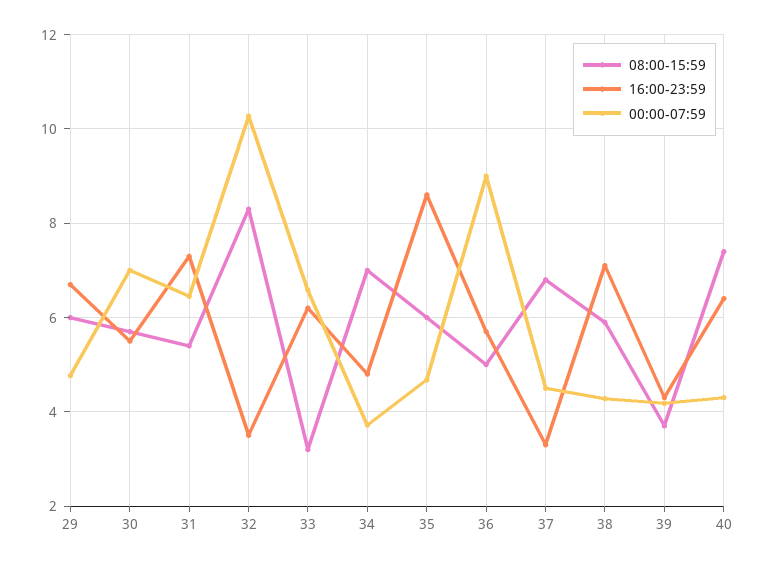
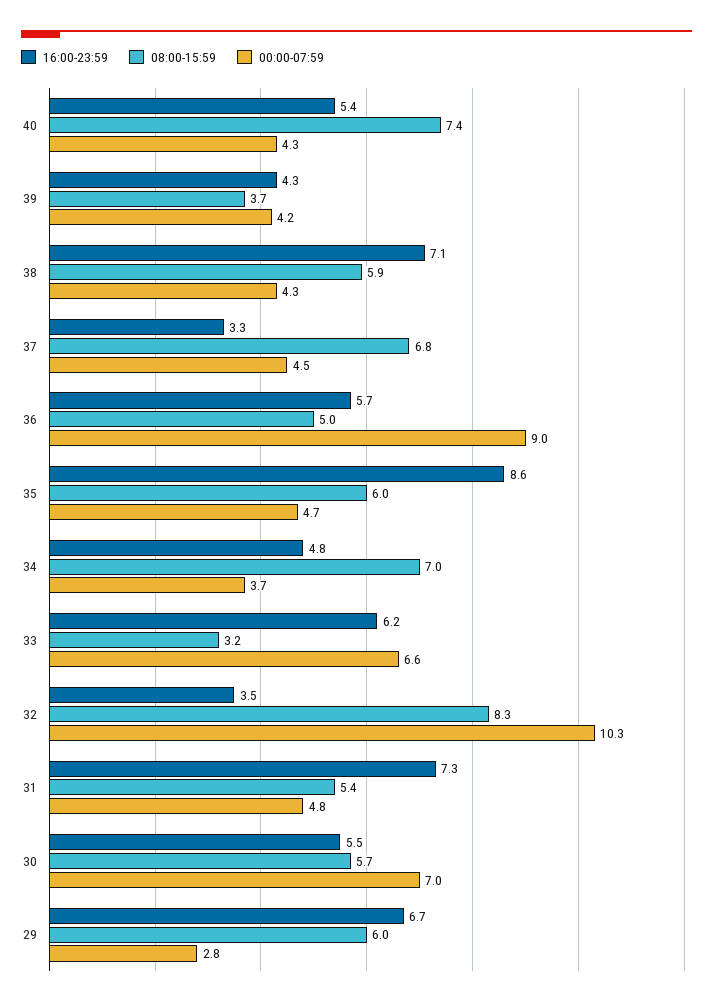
  {
    "08:00-15:59": {
      "29": 6,
      "30": 5.7,
      "31": 5.4,
      "32": 8.3,
      "33": 3.2,
      "34": 7,
      "35": 6,
      "36": 5,
      "37": 6.8,
      "38": 5.9,
      "39": 3.7,
      "40": 7.4
    },
    "16:00-23:59": {
      "29": 6.7,
      "30": 5.5,
      "31": 7.3,
      "32": 3.5,
      "33": 6.2,
      "34": 4.8,
      "35": 8.6,
      "36": 5.7,
      "37": 3.3,
      "38": 7.1,
      "39": 4.3,
-     "40": 6.4
+     "40": 5.4
    },
    "00:00-07:59": {
-     "29": 4.8,
+     "29": 2.8,
      "30": 7,
-     "31": 6.4,
+     "31": 4.8,
      "32": 10.3,
      "33": 6.6,
      "34": 3.7,
      "35": 4.7,
      "36": 9,
      "37": 4.5,
      "38": 4.3,
      "39": 4.2,
      "40": 4.3
    }
  }

